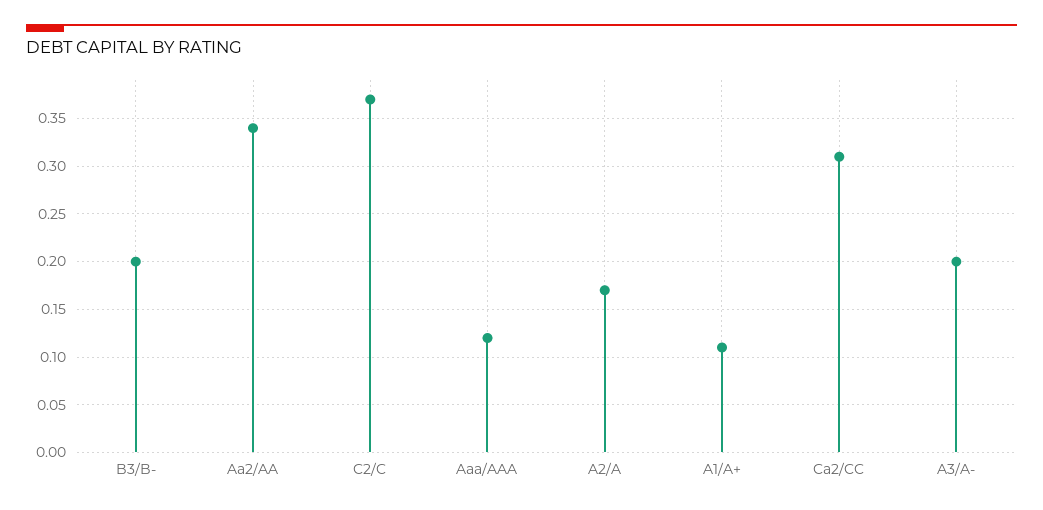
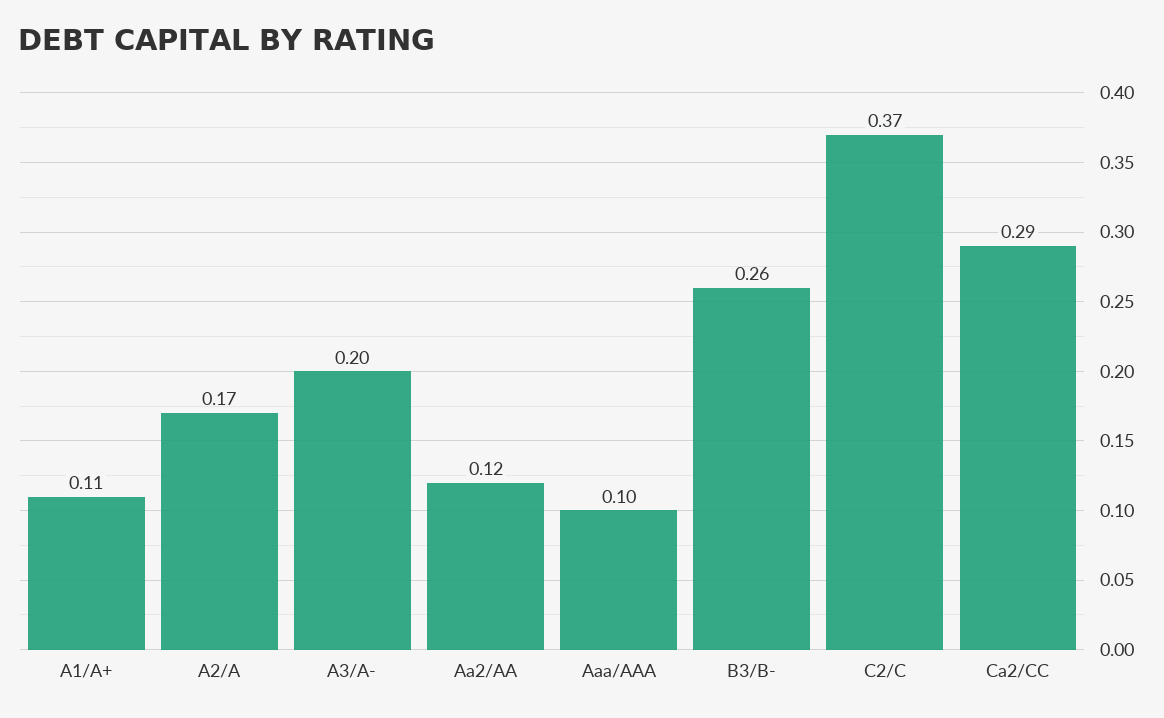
  {
-   "B3/B-": 0.2,
+   "B3/B-": 0.26,
-   "Aa2/AA": 0.34,
+   "Aa2/AA": 0.12,
    "C2/C": 0.37,
-   "Aaa/AAA": 0.12,
+   "Aaa/AAA": 0.1,
    "A2/A": 0.17,
    "A1/A+": 0.11,
-   "Ca2/CC": 0.31,
+   "Ca2/CC": 0.29,
    "A3/A-": 0.2
  }

